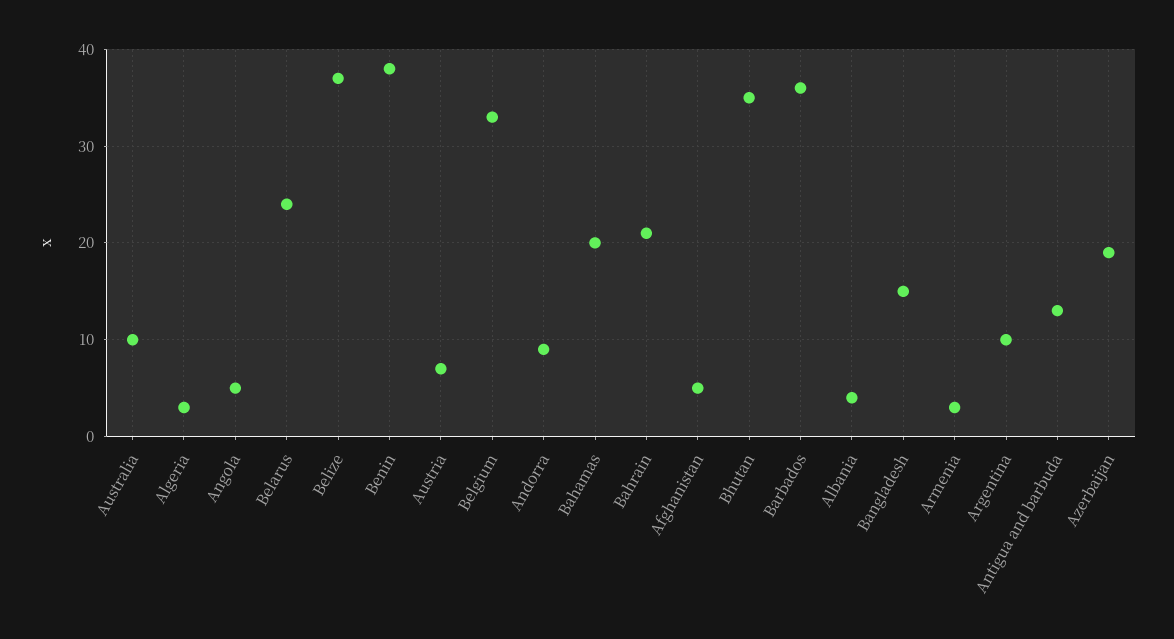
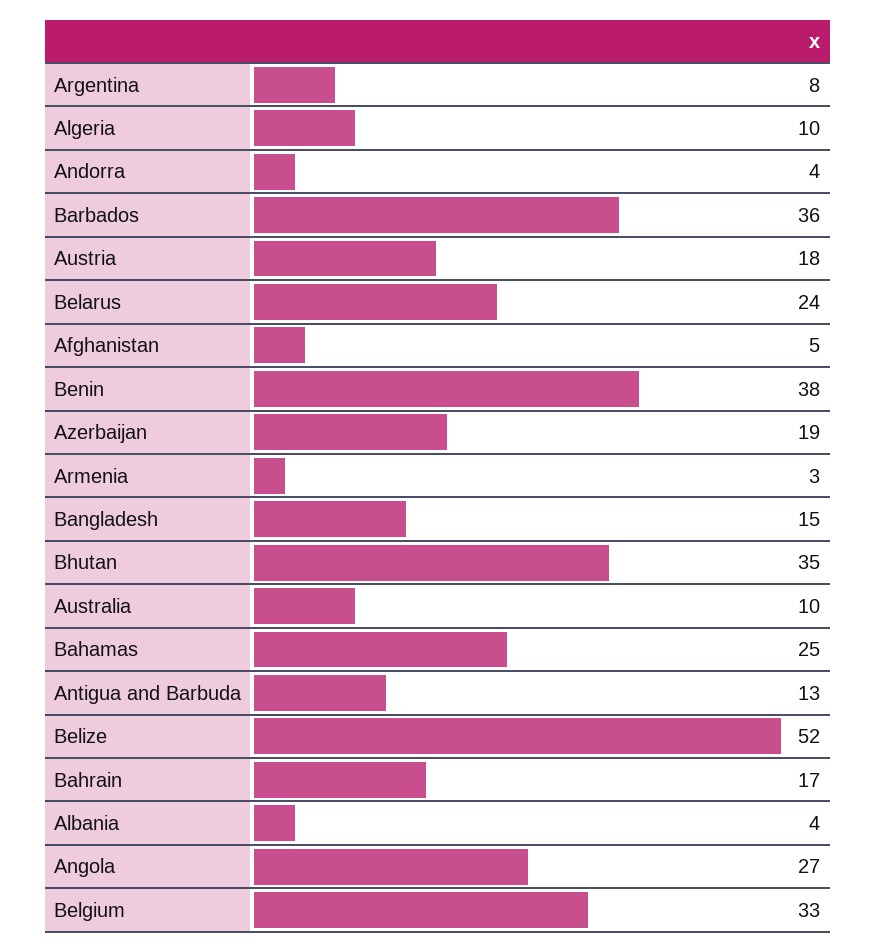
  {
    "Australia": 10,
-   "Algeria": 3,
+   "Algeria": 10,
-   "Angola": 5,
+   "Angola": 27,
    "Belarus": 24,
-   "Belize": 37,
+   "Belize": 52,
    "Benin": 38,
-   "Austria": 7,
+   "Austria": 18,
    "Belgium": 33,
-   "Andorra": 9,
+   "Andorra": 4,
-   "Bahamas": 20,
+   "Bahamas": 25,
-   "Bahrain": 21,
+   "Bahrain": 17,
    "Afghanistan": 5,
    "Bhutan": 35,
    "Barbados": 36,
    "Albania": 4,
    "Bangladesh": 15,
    "Armenia": 3,
-   "Argentina": 10,
+   "Argentina": 8,
    "Antigua and barbuda": 13,
    "Azerbaijan": 19
  }

